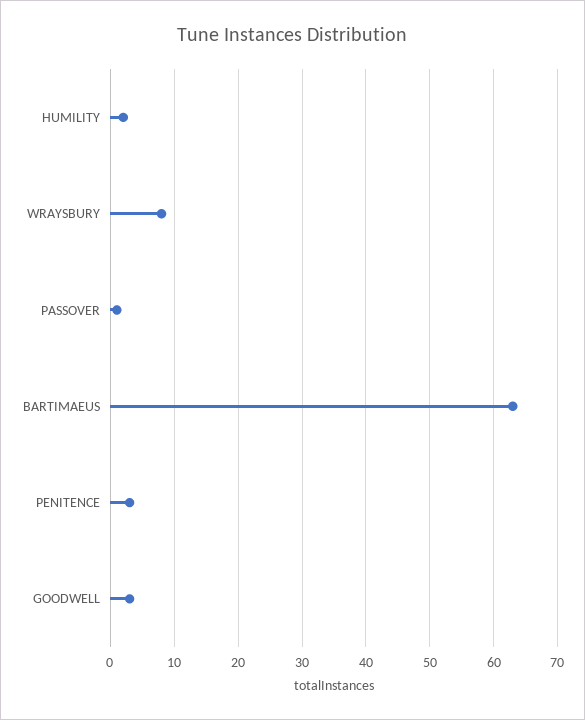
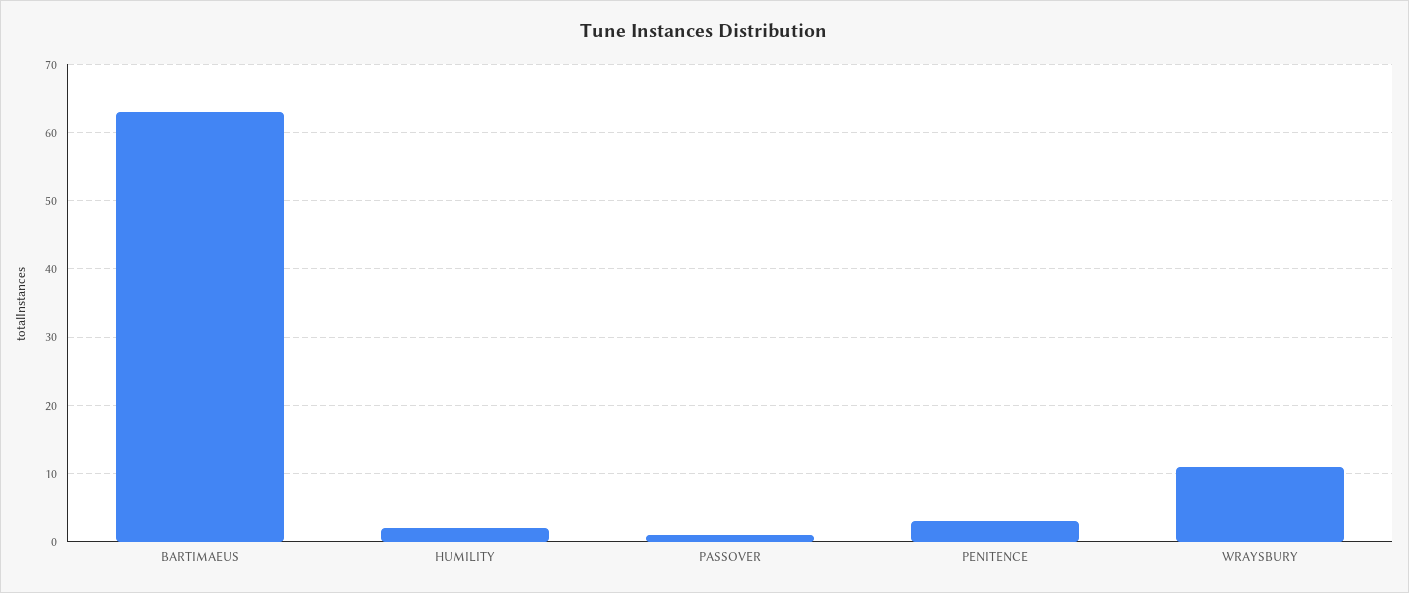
  {
    "HUMILITY": 2,
-   "WRAYSBURY": 8,
+   "WRAYSBURY": 11,
    "PASSOVER": 1,
    "BARTIMAEUS": 63,
-   "PENITENCE": 3,
+   "PENITENCE": 3
-   "GOODWELL": 3
  }

